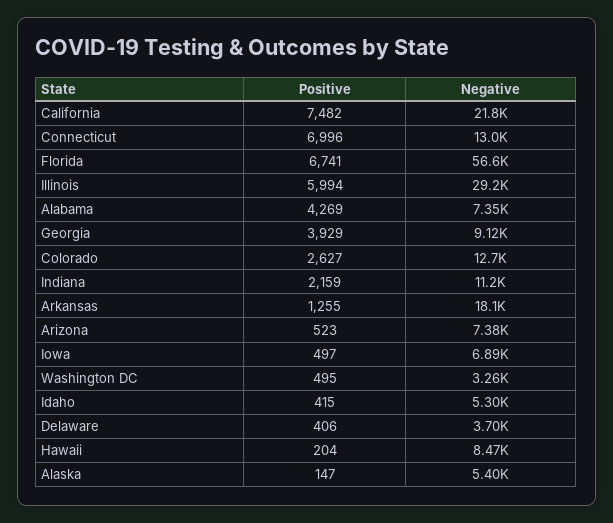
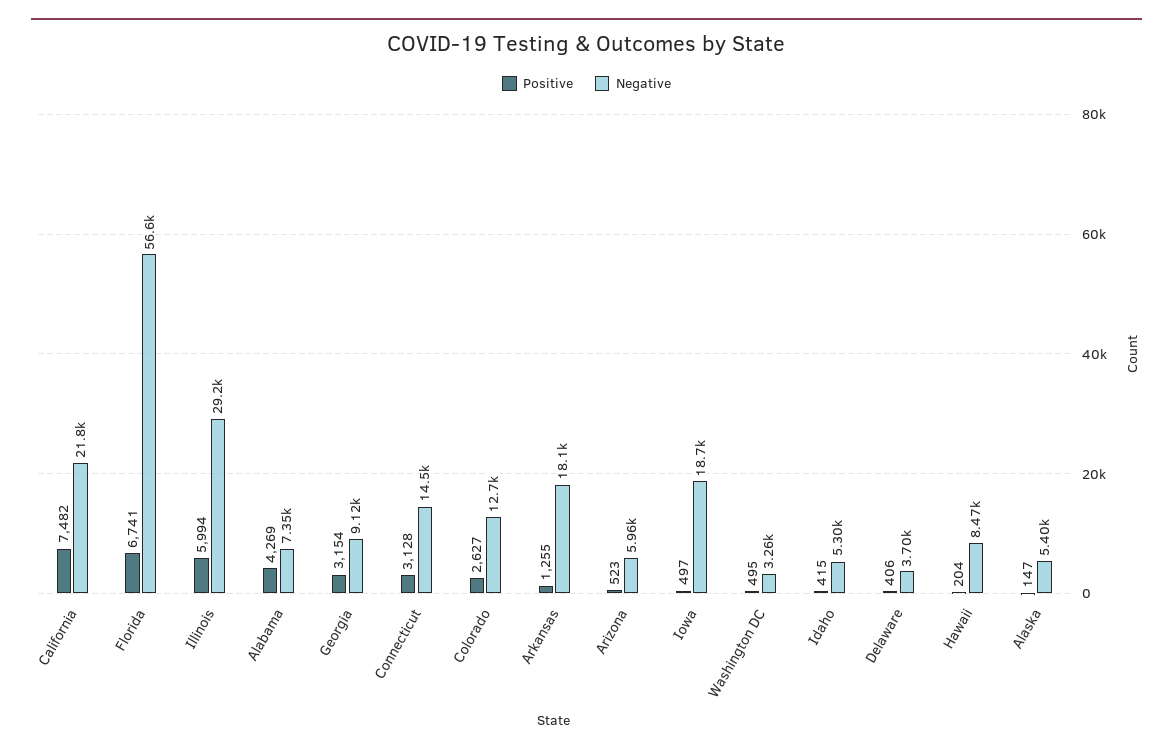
  {
    "Positive": {
      "California": 7482,
-     "Connecticut": 6996,
+     "Connecticut": 3128,
      "Florida": 6741,
      "Illinois": 5994,
      "Alabama": 4269,
-     "Georgia": 3929,
+     "Georgia": 3154,
      "Colorado": 2627,
-     "Indiana": 2159,
      "Arkansas": 1255,
      "Arizona": 523,
      "Iowa": 497,
      "Washington DC": 495,
      "Idaho": 415,
      "Delaware": 406,
      "Hawaii": 204,
      "Alaska": 147
    },
    "Negative": {
      "California": 21800,
-     "Connecticut": 13000,
+     "Connecticut": 14500,
      "Florida": 56600,
      "Illinois": 29200,
      "Alabama": 7350,
      "Georgia": 9120,
      "Colorado": 12700,
-     "Indiana": 11200,
      "Arkansas": 18100,
-     "Arizona": 7380,
+     "Arizona": 5960,
-     "Iowa": 6890,
+     "Iowa": 18700,
      "Washington DC": 3260,
      "Idaho": 5300,
      "Delaware": 3700,
      "Hawaii": 8470,
      "Alaska": 5400
    }
  }

